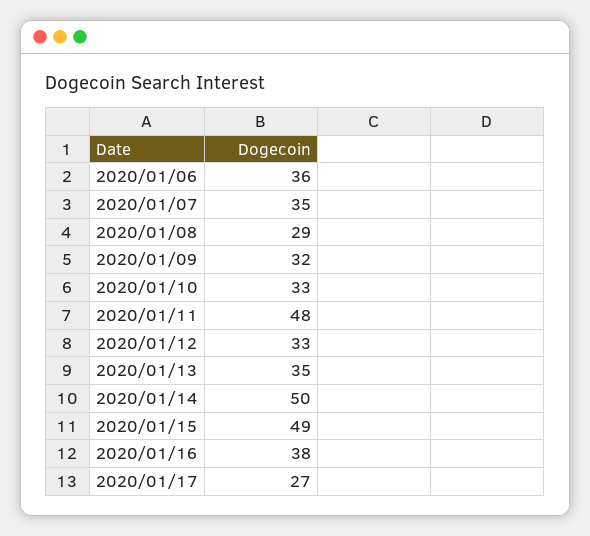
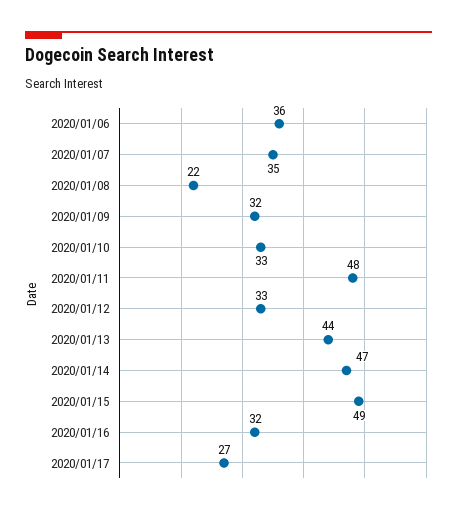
  {
    "2020/01/06": 36,
    "2020/01/07": 35,
-   "2020/01/08": 29,
+   "2020/01/08": 22,
    "2020/01/09": 32,
    "2020/01/10": 33,
    "2020/01/11": 48,
    "2020/01/12": 33,
-   "2020/01/13": 35,
+   "2020/01/13": 44,
-   "2020/01/14": 50,
+   "2020/01/14": 47,
    "2020/01/15": 49,
-   "2020/01/16": 38,
+   "2020/01/16": 32,
    "2020/01/17": 27
  }

